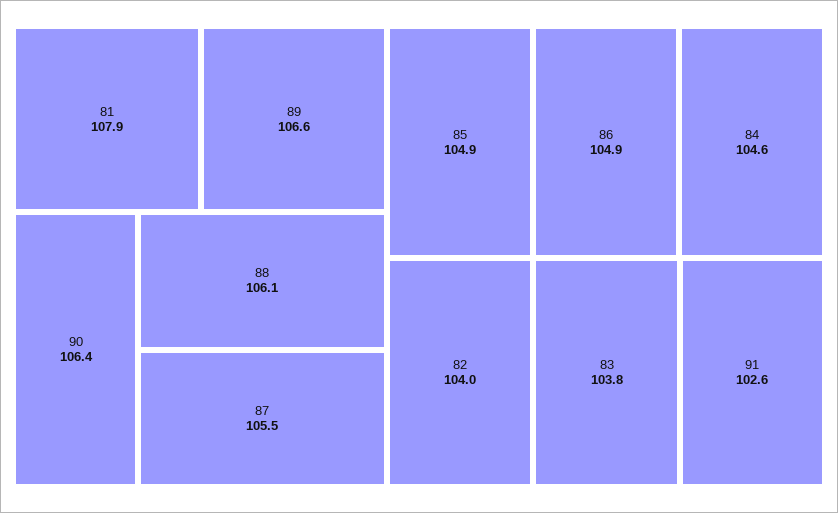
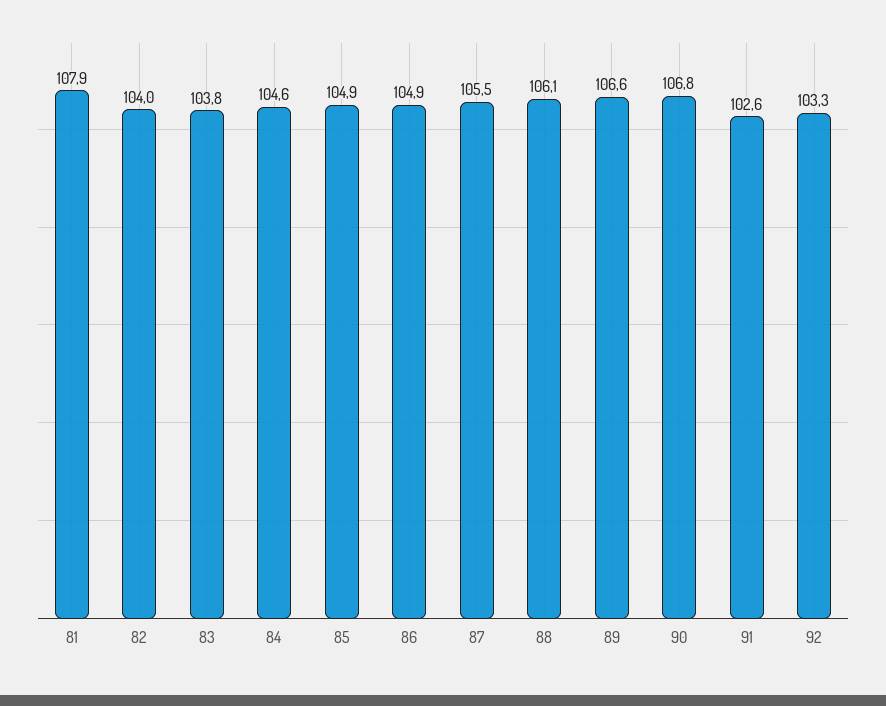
  {
    "81": 107.9,
    "89": 106.6,
-   "90": 106.4,
+   "90": 106.8,
    "88": 106.1,
    "87": 105.5,
    "85": 104.9,
    "86": 104.9,
    "84": 104.6,
    "82": 104,
    "83": 103.8,
-   "91": 102.6
+   "91": 102.6,
+   "92": 103.3
  }

